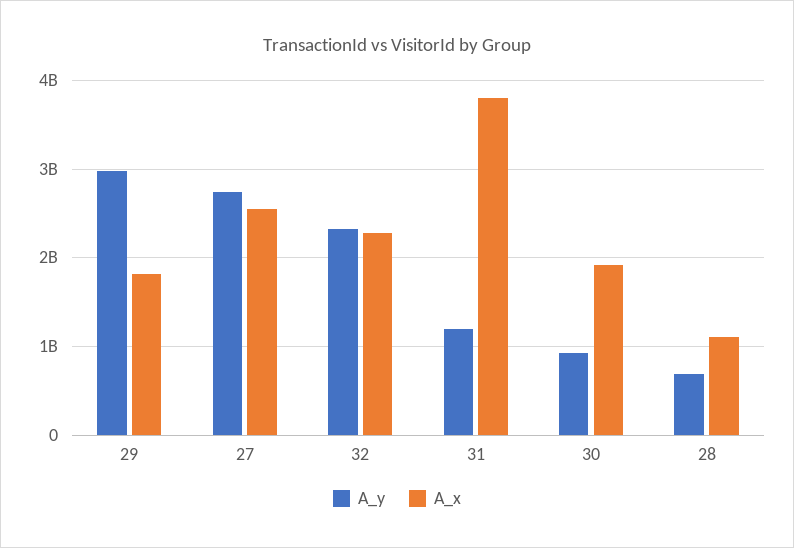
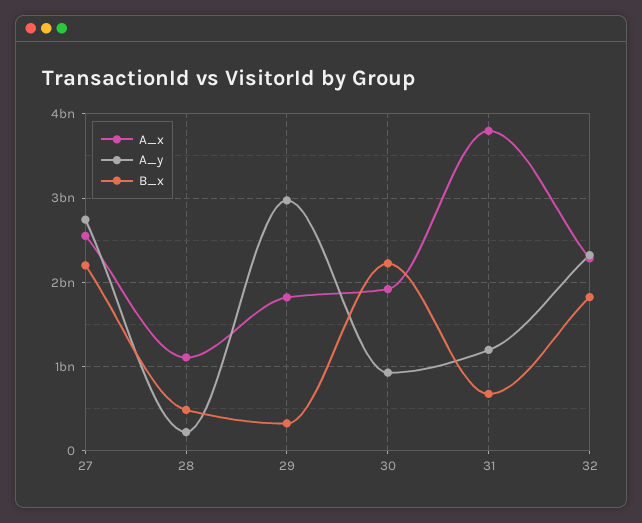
  {
    "A_y": {
      "29": 3000000000,
      "27": 2700000000,
      "32": 2300000000,
      "31": 1200000000,
      "30": 900000000,
-     "28": 700000000
+     "28": 200000000
    },
    "A_x": {
      "29": 1800000000,
      "27": 2600000000,
      "32": 2300000000,
      "31": 3800000000,
      "30": 1900000000,
      "28": 1100000000
-   }
+   },
+   "B_x": {
+     "27": 2200000000,
+     "28": 500000000,
+     "29": 300000000,
+     "30": 2200000000,
+     "31": 700000000,
+     "32": 1800000000
+   }
  }

